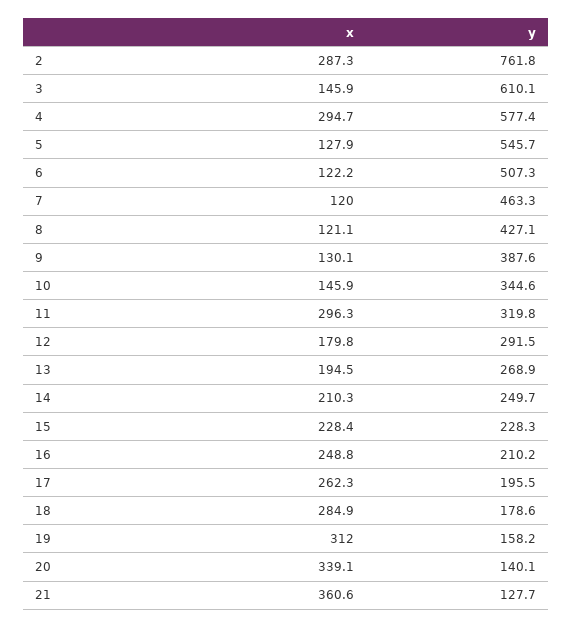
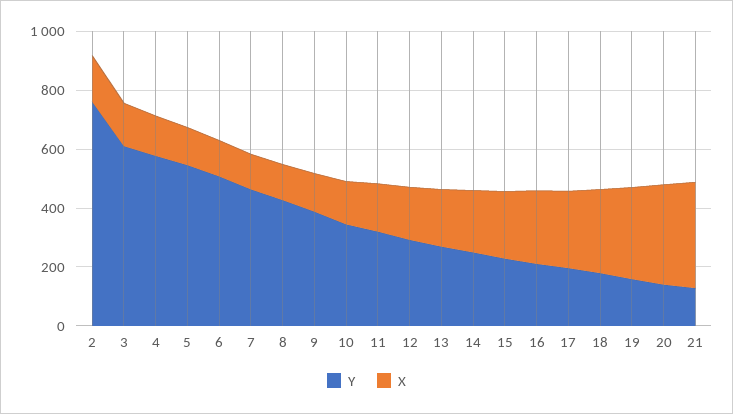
  {
    "x": {
-     "2": 287.3,
+     "2": 150,
      "3": 145.9,
-     "4": 294.7,
+     "4": 150,
      "5": 127.9,
      "6": 122.2,
      "7": 120,
      "8": 121.1,
      "9": 130.1,
      "10": 145.9,
-     "11": 296.3,
+     "11": 150,
      "12": 179.8,
      "13": 194.5,
      "14": 210.3,
      "15": 228.4,
      "16": 248.8,
      "17": 262.3,
      "18": 284.9,
      "19": 312,
      "20": 339.1,
      "21": 360.6
    },
    "y": {
      "2": 761.8,
      "3": 610.1,
      "4": 577.4,
      "5": 545.7,
      "6": 507.3,
      "7": 463.3,
      "8": 427.1,
      "9": 387.6,
      "10": 344.6,
      "11": 319.8,
      "12": 291.5,
      "13": 268.9,
      "14": 249.7,
      "15": 228.3,
      "16": 210.2,
      "17": 195.5,
      "18": 178.6,
      "19": 158.2,
      "20": 140.1,
      "21": 127.7
    }
  }

